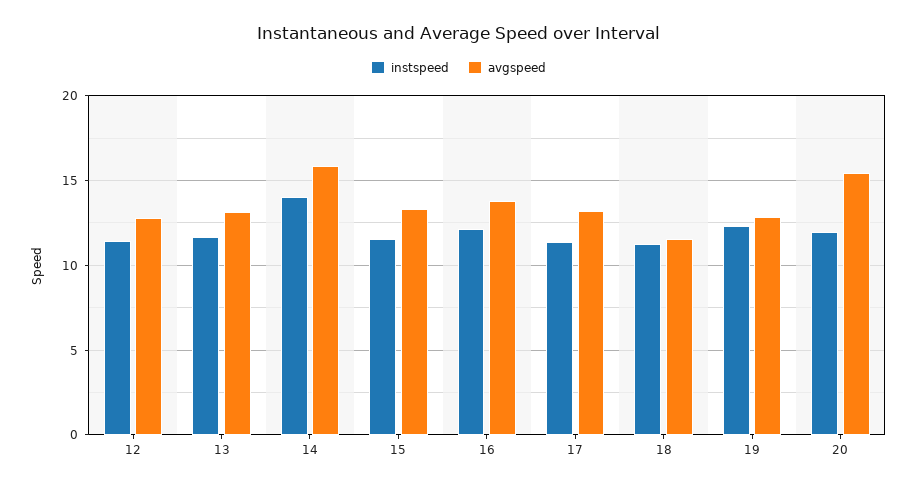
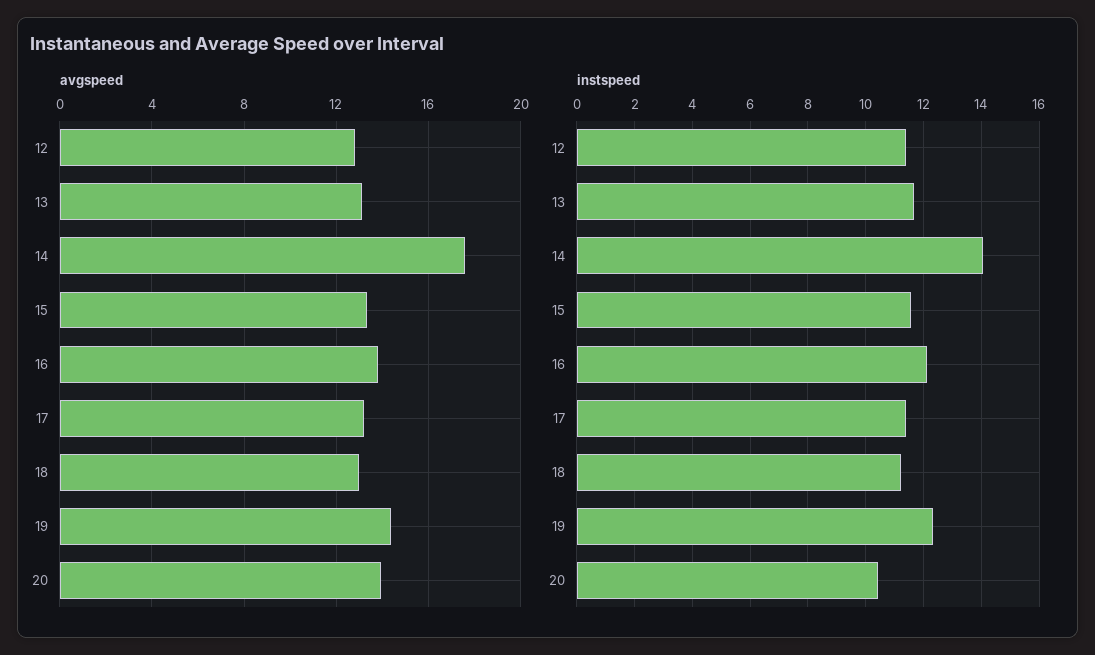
  {
    "instspeed": {
      "12": 11.5,
      "13": 11.75,
      "14": 14,
      "15": 11.5,
      "16": 12,
      "17": 11.5,
      "18": 11.25,
      "19": 12.25,
-     "20": 12
+     "20": 10.5
    },
    "avgspeed": {
      "12": 13,
      "13": 13,
-     "14": 16,
+     "14": 17.5,
      "15": 13.5,
      "16": 14,
      "17": 13,
-     "18": 11.5,
+     "18": 13,
-     "19": 13,
+     "19": 14.5,
-     "20": 15.5
+     "20": 14
    }
  }

